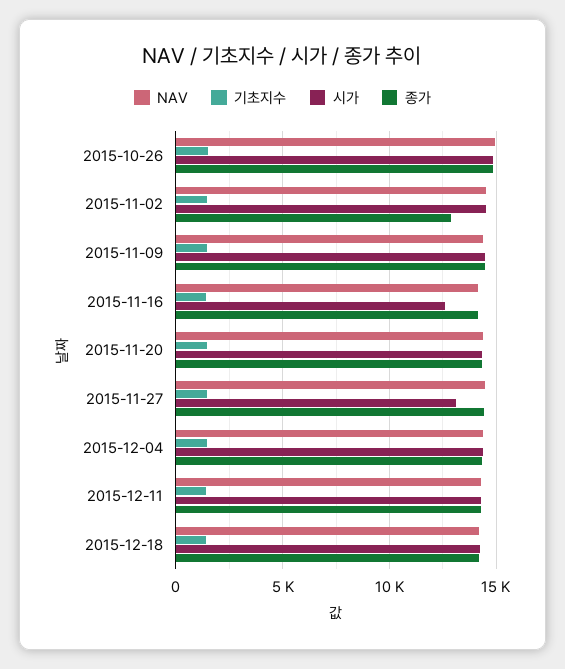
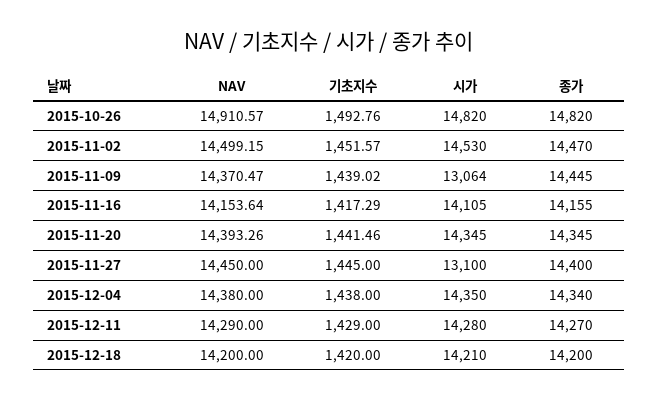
  {
    "NAV": {
      "2015-10-26": 14910.57,
      "2015-11-02": 14499.15,
      "2015-11-09": 14370.47,
      "2015-11-16": 14153.64,
      "2015-11-20": 14393.26,
      "2015-11-27": 14450,
      "2015-12-04": 14380,
      "2015-12-11": 14290,
      "2015-12-18": 14200
    },
    "기초지수": {
      "2015-10-26": 1492.76,
      "2015-11-02": 1451.57,
      "2015-11-09": 1439.02,
      "2015-11-16": 1417.29,
      "2015-11-20": 1441.46,
      "2015-11-27": 1445,
      "2015-12-04": 1438,
      "2015-12-11": 1429,
      "2015-12-18": 1420
    },
    "시가": {
      "2015-10-26": 14820,
      "2015-11-02": 14530,
-     "2015-11-09": 14500,
+     "2015-11-09": 13064,
-     "2015-11-16": 12500,
+     "2015-11-16": 14105,
      "2015-11-20": 14345,
      "2015-11-27": 13100,
      "2015-12-04": 14350,
      "2015-12-11": 14280,
      "2015-12-18": 14210
    },
    "종가": {
      "2015-10-26": 14820,
-     "2015-11-02": 13000,
+     "2015-11-02": 14470,
      "2015-11-09": 14445,
      "2015-11-16": 14155,
      "2015-11-20": 14345,
      "2015-11-27": 14400,
      "2015-12-04": 14340,
      "2015-12-11": 14270,
      "2015-12-18": 14200
    }
  }

